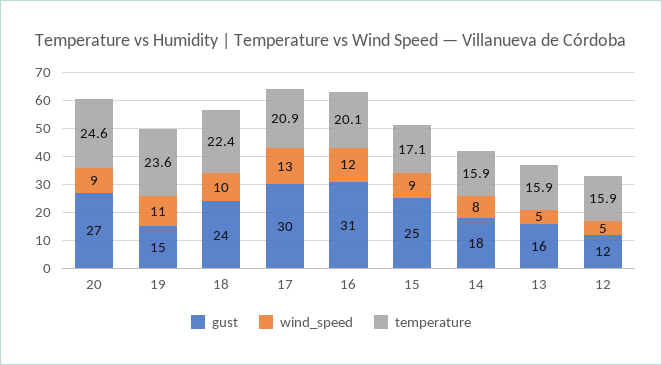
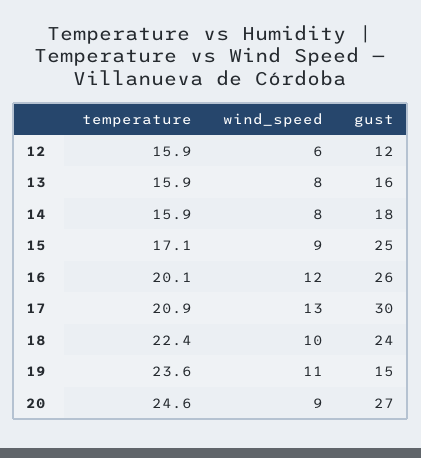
  {
    "gust": {
      "20": 27,
      "19": 15,
      "18": 24,
      "17": 30,
-     "16": 31,
+     "16": 26,
      "15": 25,
      "14": 18,
      "13": 16,
      "12": 12
    },
    "wind_speed": {
      "20": 9,
      "19": 11,
      "18": 10,
      "17": 13,
      "16": 12,
      "15": 9,
      "14": 8,
-     "13": 5,
+     "13": 8,
-     "12": 5
+     "12": 6
    },
    "temperature": {
      "20": 24.6,
      "19": 23.6,
      "18": 22.4,
      "17": 20.9,
      "16": 20.1,
      "15": 17.1,
      "14": 15.9,
      "13": 15.9,
      "12": 15.9
    }
  }

